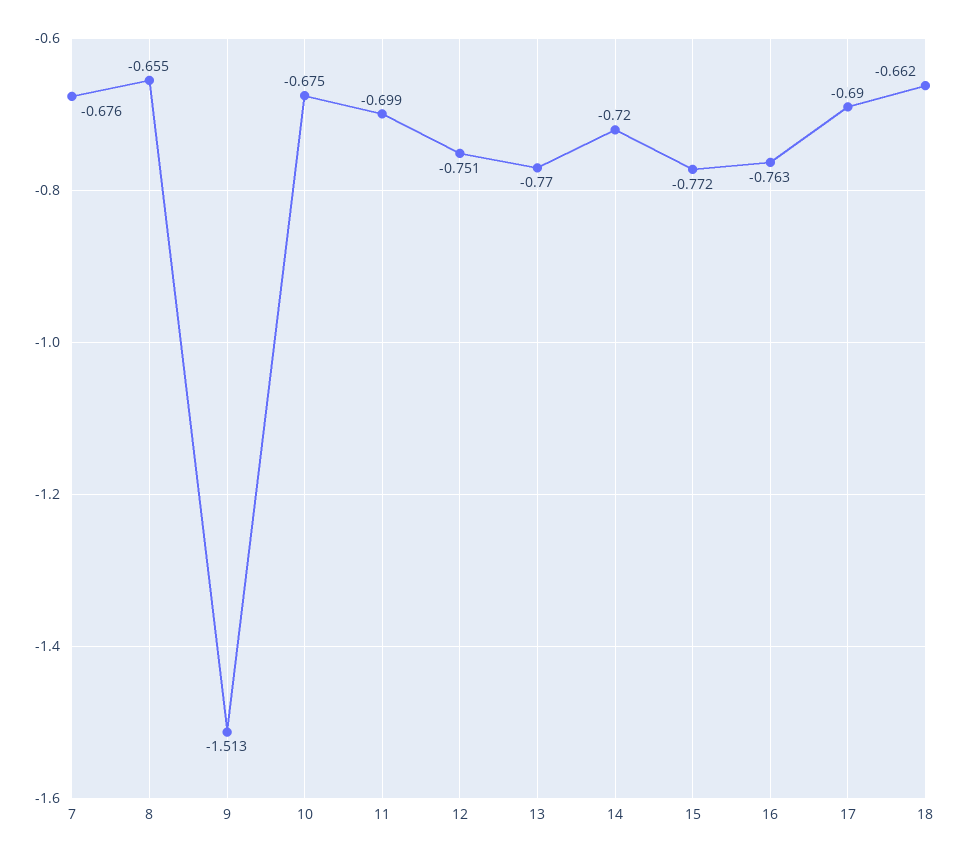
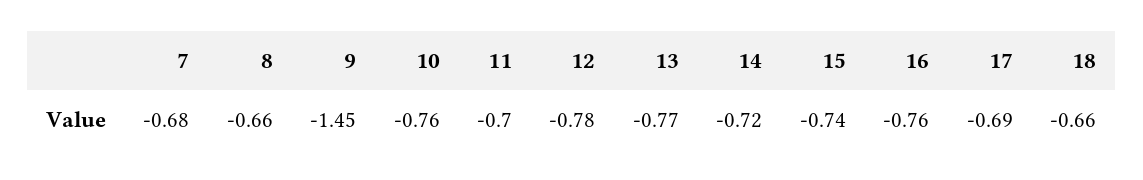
  {
    "7": -0.676,
    "8": -0.655,
-   "9": -1.513,
+   "9": -1.45,
-   "10": -0.675,
+   "10": -0.76,
    "11": -0.699,
-   "12": -0.751,
+   "12": -0.78,
    "13": -0.77,
    "14": -0.72,
-   "15": -0.772,
+   "15": -0.74,
    "16": -0.763,
    "17": -0.69,
    "18": -0.662
  }

